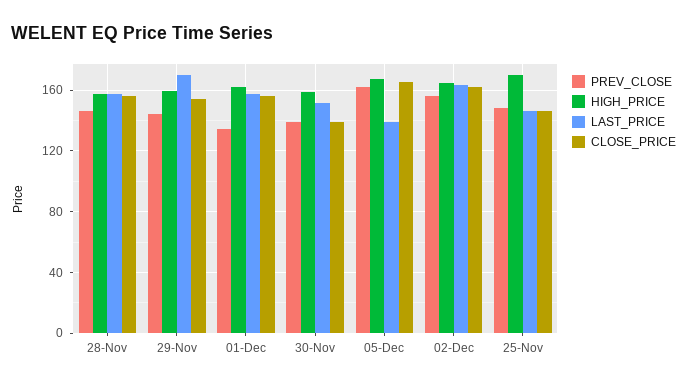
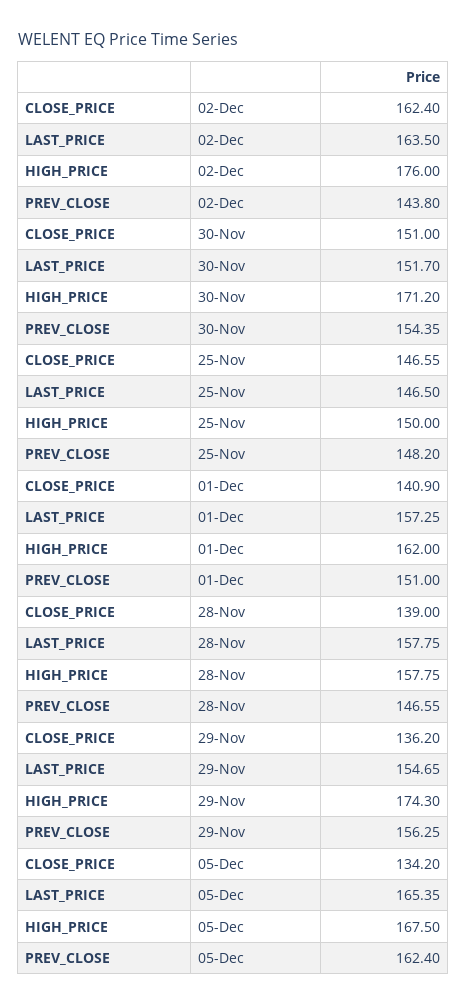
  {
    "PREV_CLOSE": {
      "28-Nov": 146.55,
-     "29-Nov": 145,
+     "29-Nov": 156.25,
-     "01-Dec": 135,
+     "01-Dec": 151,
-     "30-Nov": 140,
+     "30-Nov": 154.35,
      "05-Dec": 162.4,
-     "02-Dec": 155,
+     "02-Dec": 143.8,
      "25-Nov": 148.2
    },
    "HIGH_PRICE": {
      "28-Nov": 157.75,
-     "29-Nov": 160,
+     "29-Nov": 174.3,
      "01-Dec": 162,
-     "30-Nov": 160,
+     "30-Nov": 171.2,
      "05-Dec": 167.5,
-     "02-Dec": 165,
+     "02-Dec": 176,
-     "25-Nov": 170
+     "25-Nov": 150
    },
    "LAST_PRICE": {
      "28-Nov": 157.75,
-     "29-Nov": 170,
+     "29-Nov": 154.65,
      "01-Dec": 157.25,
      "30-Nov": 151.7,
-     "05-Dec": 140,
+     "05-Dec": 165.35,
      "02-Dec": 163.5,
      "25-Nov": 146.5
    },
    "CLOSE_PRICE": {
-     "28-Nov": 155,
+     "28-Nov": 139,
-     "29-Nov": 155,
+     "29-Nov": 136.2,
-     "01-Dec": 155,
+     "01-Dec": 140.9,
-     "30-Nov": 140,
+     "30-Nov": 151,
-     "05-Dec": 165,
+     "05-Dec": 134.2,
      "02-Dec": 162.4,
      "25-Nov": 146.55
    }
  }

